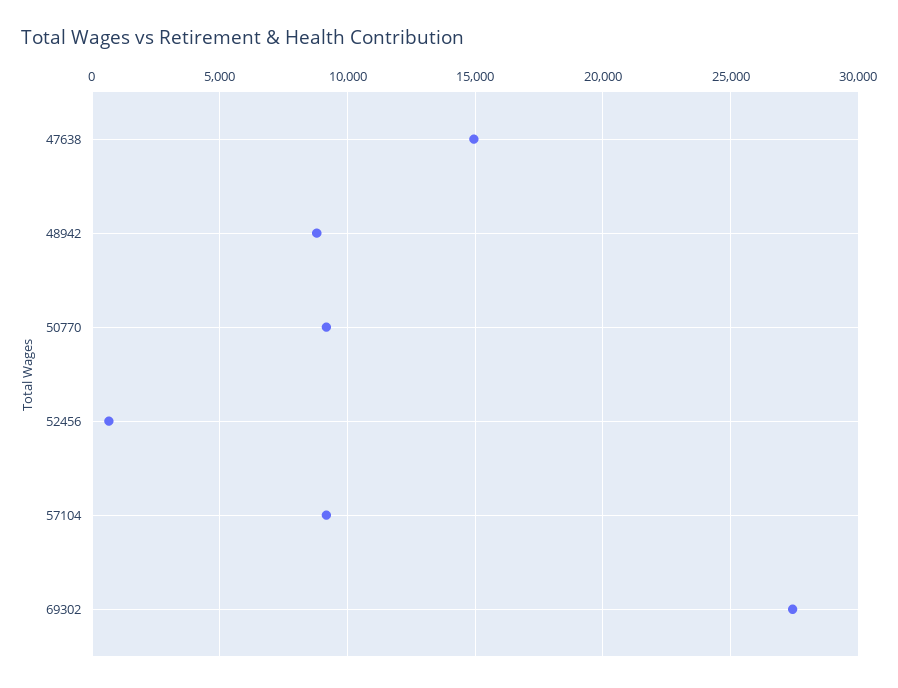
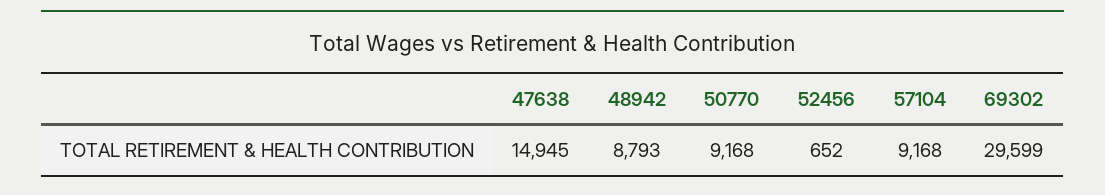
  {
    "47638": 14945,
    "48942": 8793,
    "50770": 9168,
    "52456": 652,
    "57104": 9168,
-   "69302": 27500
+   "69302": 29599
  }

